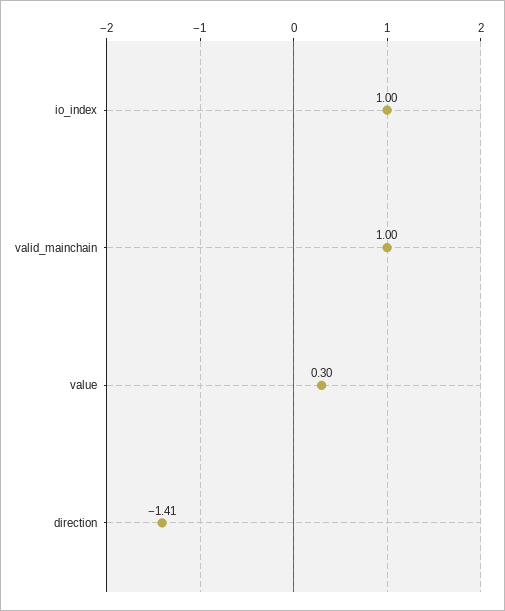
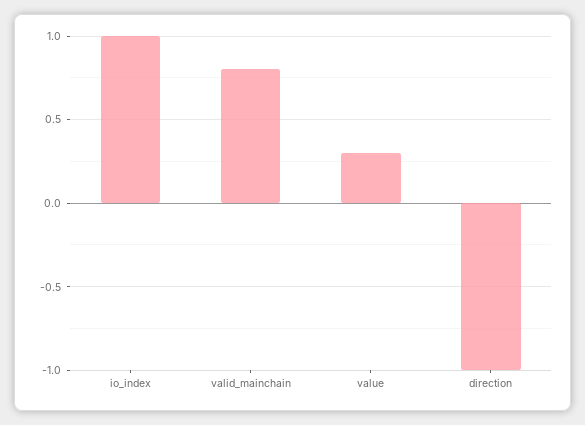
  {
    "io_index": 1,
-   "valid_mainchain": 1,
+   "valid_mainchain": 0.8,
    "value": 0.3,
-   "direction": -1.41
+   "direction": -1
  }

